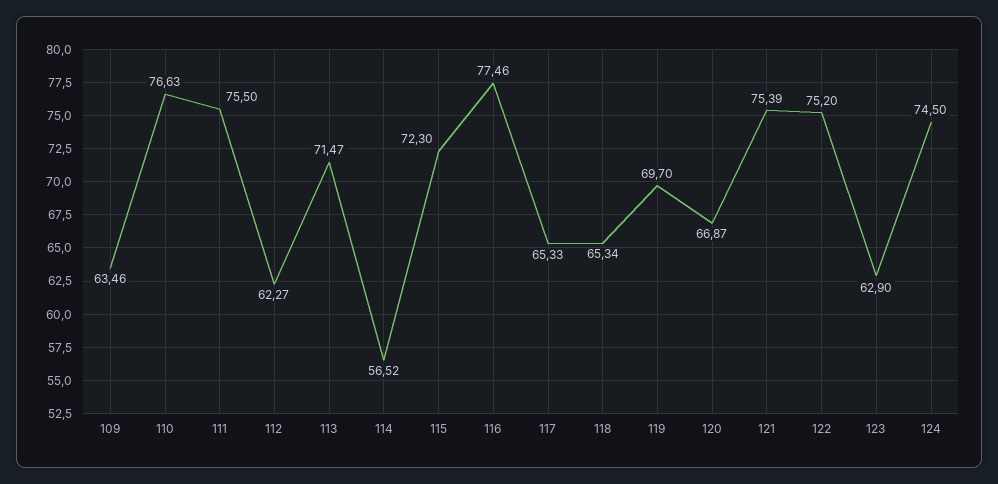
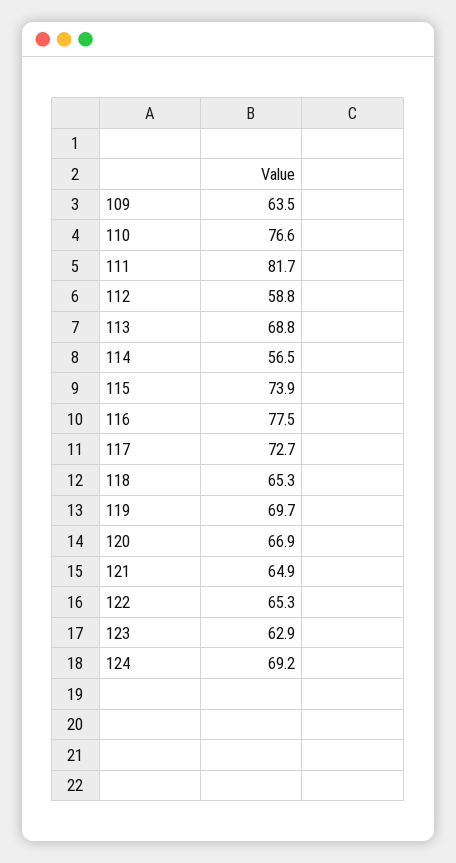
  {
    "109": 63.46,
    "110": 76.63,
-   "111": 75.5,
+   "111": 81.7,
-   "112": 62.27,
+   "112": 58.8,
-   "113": 71.47,
+   "113": 68.8,
    "114": 56.52,
-   "115": 72.3,
+   "115": 73.9,
    "116": 77.46,
-   "117": 65.33,
+   "117": 72.7,
    "118": 65.34,
    "119": 69.7,
    "120": 66.87,
-   "121": 75.39,
+   "121": 64.9,
-   "122": 75.2,
+   "122": 65.3,
    "123": 62.9,
-   "124": 74.5
+   "124": 69.2
  }

